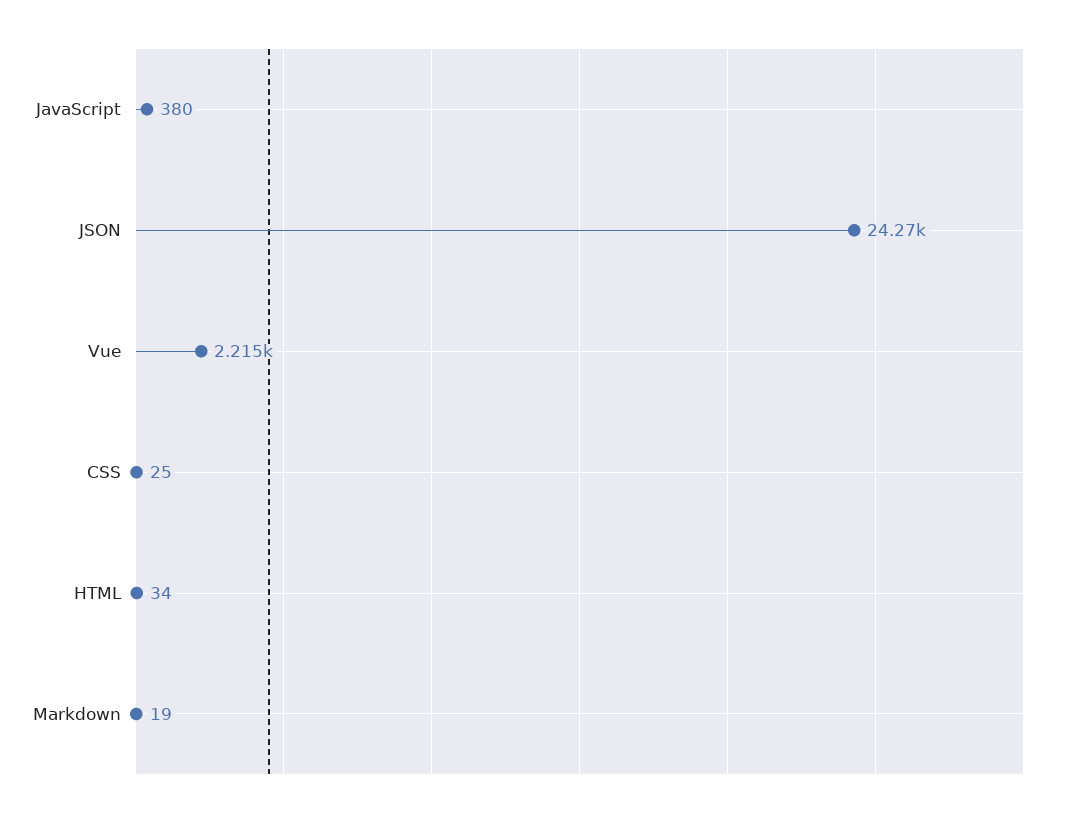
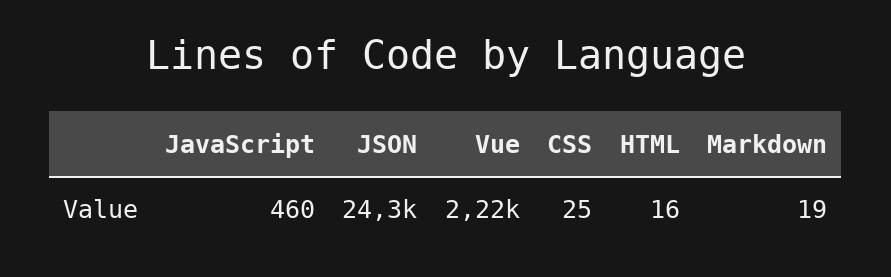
  {
-   "JavaScript": 380,
+   "JavaScript": 460,
    "JSON": 24270,
    "Vue": 2215,
    "CSS": 25,
-   "HTML": 34,
+   "HTML": 16,
    "Markdown": 19
  }

